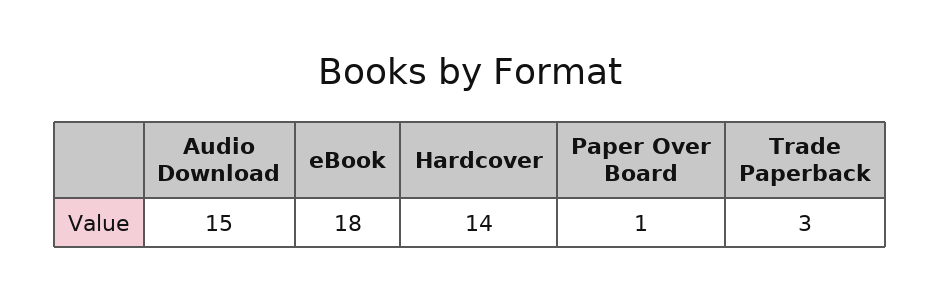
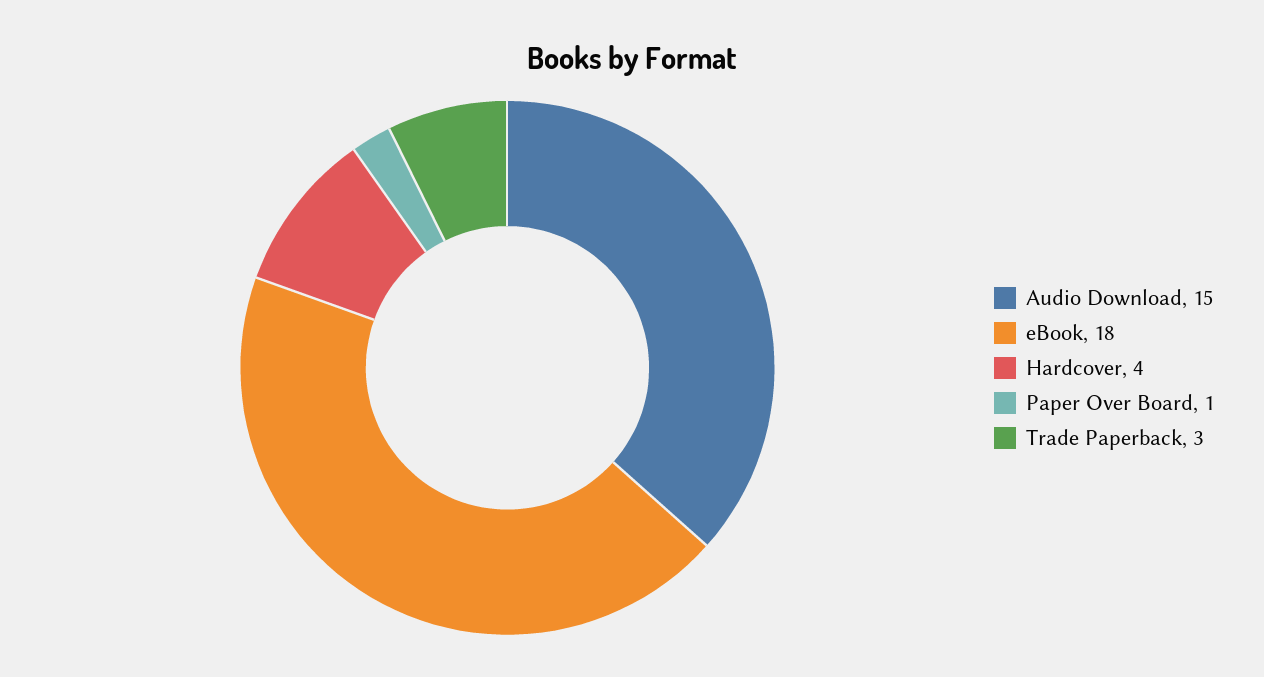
  {
    "Audio Download": 15,
    "eBook": 18,
-   "Hardcover": 14,
+   "Hardcover": 4,
    "Paper Over Board": 1,
    "Trade Paperback": 3
  }

